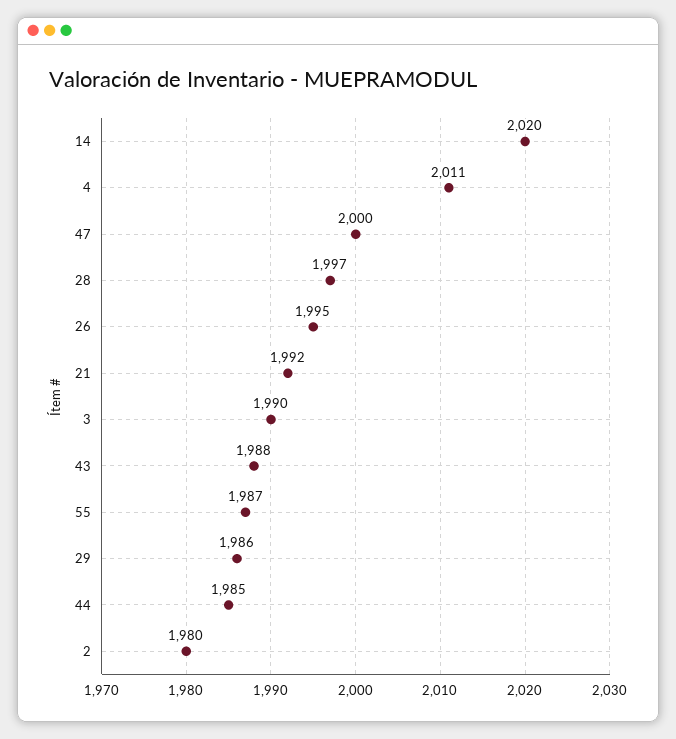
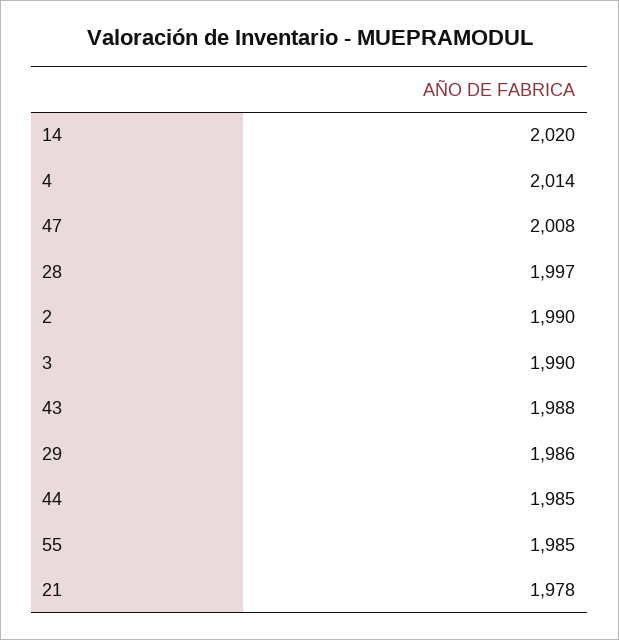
  {
    "14": 2020,
-   "4": 2011,
+   "4": 2014,
-   "47": 2000,
+   "47": 2008,
    "28": 1997,
-   "26": 1995,
-   "21": 1992,
+   "21": 1978,
    "3": 1990,
    "43": 1988,
-   "55": 1987,
+   "55": 1985,
    "29": 1986,
    "44": 1985,
-   "2": 1980
+   "2": 1990
  }

